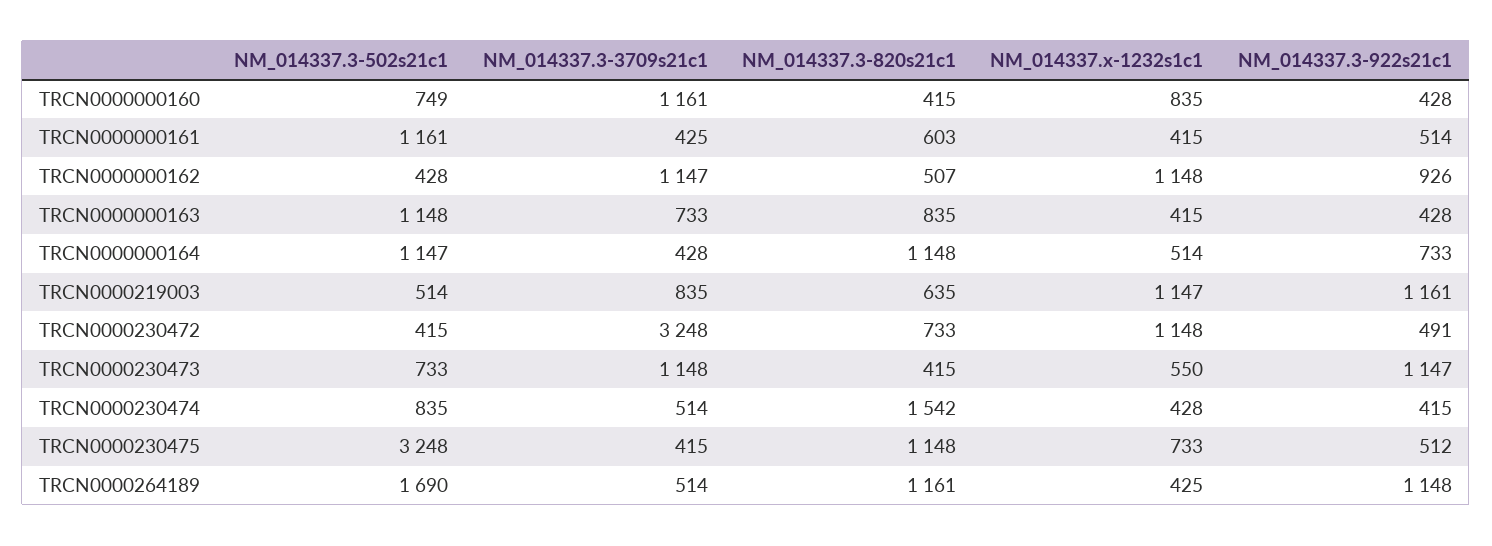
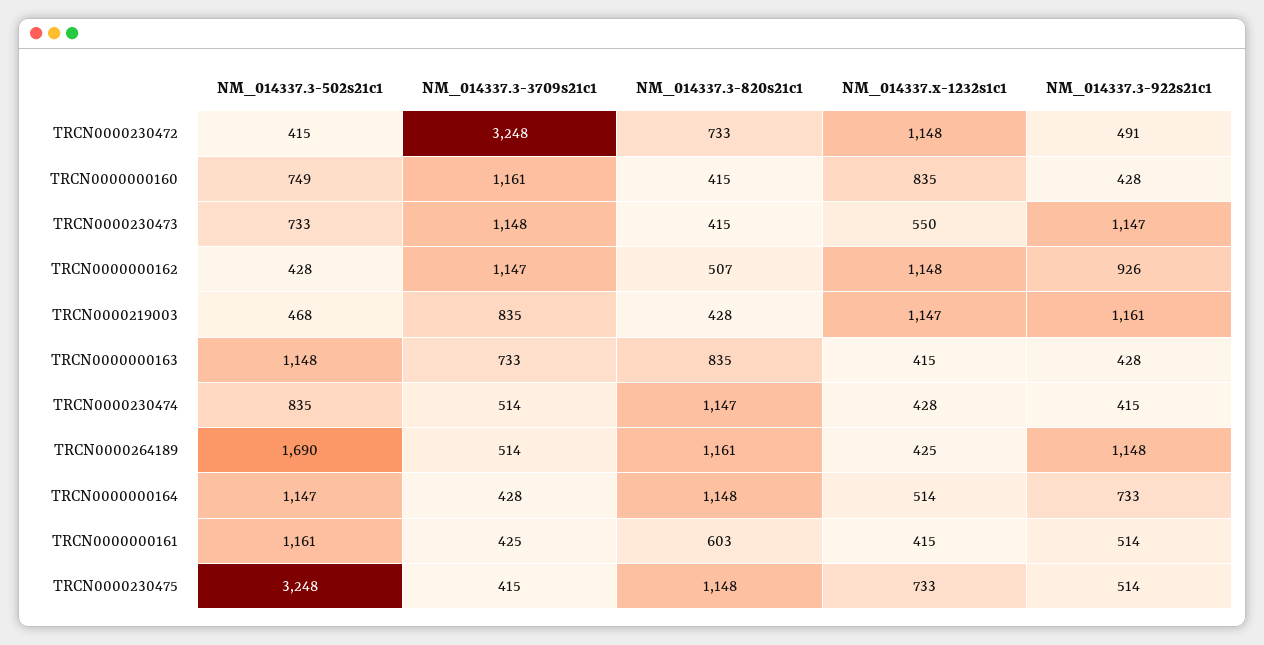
  {
    "NM_014337.3-502s21c1": {
      "TRCN0000000160": 749,
      "TRCN0000000161": 1161,
      "TRCN0000000162": 428,
      "TRCN0000000163": 1148,
      "TRCN0000000164": 1147,
-     "TRCN0000219003": 514,
+     "TRCN0000219003": 468,
      "TRCN0000230472": 415,
      "TRCN0000230473": 733,
      "TRCN0000230474": 835,
      "TRCN0000230475": 3248,
      "TRCN0000264189": 1690
    },
    "NM_014337.3-3709s21c1": {
      "TRCN0000000160": 1161,
      "TRCN0000000161": 425,
      "TRCN0000000162": 1147,
      "TRCN0000000163": 733,
      "TRCN0000000164": 428,
      "TRCN0000219003": 835,
      "TRCN0000230472": 3248,
      "TRCN0000230473": 1148,
      "TRCN0000230474": 514,
      "TRCN0000230475": 415,
      "TRCN0000264189": 514
    },
    "NM_014337.3-820s21c1": {
      "TRCN0000000160": 415,
      "TRCN0000000161": 603,
      "TRCN0000000162": 507,
      "TRCN0000000163": 835,
      "TRCN0000000164": 1148,
-     "TRCN0000219003": 635,
+     "TRCN0000219003": 428,
      "TRCN0000230472": 733,
      "TRCN0000230473": 415,
-     "TRCN0000230474": 1542,
+     "TRCN0000230474": 1147,
      "TRCN0000230475": 1148,
      "TRCN0000264189": 1161
    },
    "NM_014337.x-1232s1c1": {
      "TRCN0000000160": 835,
      "TRCN0000000161": 415,
      "TRCN0000000162": 1148,
      "TRCN0000000163": 415,
      "TRCN0000000164": 514,
      "TRCN0000219003": 1147,
      "TRCN0000230472": 1148,
      "TRCN0000230473": 550,
      "TRCN0000230474": 428,
      "TRCN0000230475": 733,
      "TRCN0000264189": 425
    },
    "NM_014337.3-922s21c1": {
      "TRCN0000000160": 428,
      "TRCN0000000161": 514,
      "TRCN0000000162": 926,
      "TRCN0000000163": 428,
      "TRCN0000000164": 733,
      "TRCN0000219003": 1161,
      "TRCN0000230472": 491,
      "TRCN0000230473": 1147,
      "TRCN0000230474": 415,
-     "TRCN0000230475": 512,
+     "TRCN0000230475": 514,
      "TRCN0000264189": 1148
    }
  }

